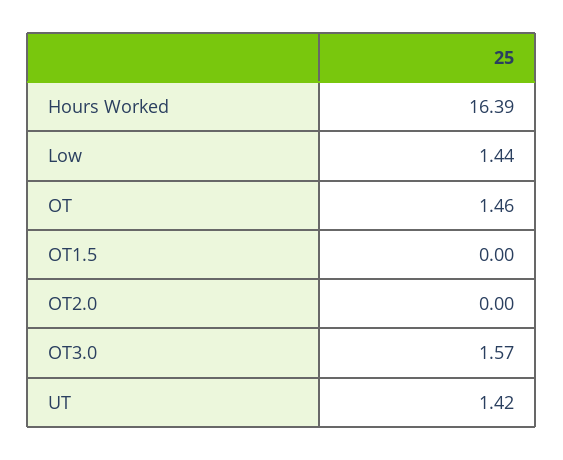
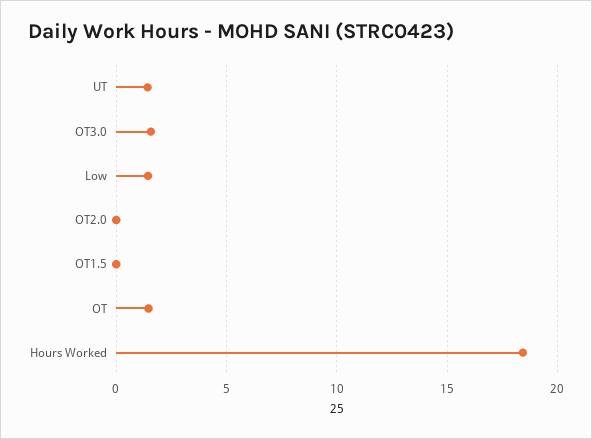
  {
-   "Hours Worked": 16.39,
+   "Hours Worked": 18.5,
    "Low": 1.44,
    "OT": 1.46,
    "OT1.5": 0,
    "OT2.0": 0,
    "OT3.0": 1.57,
    "UT": 1.42
  }

